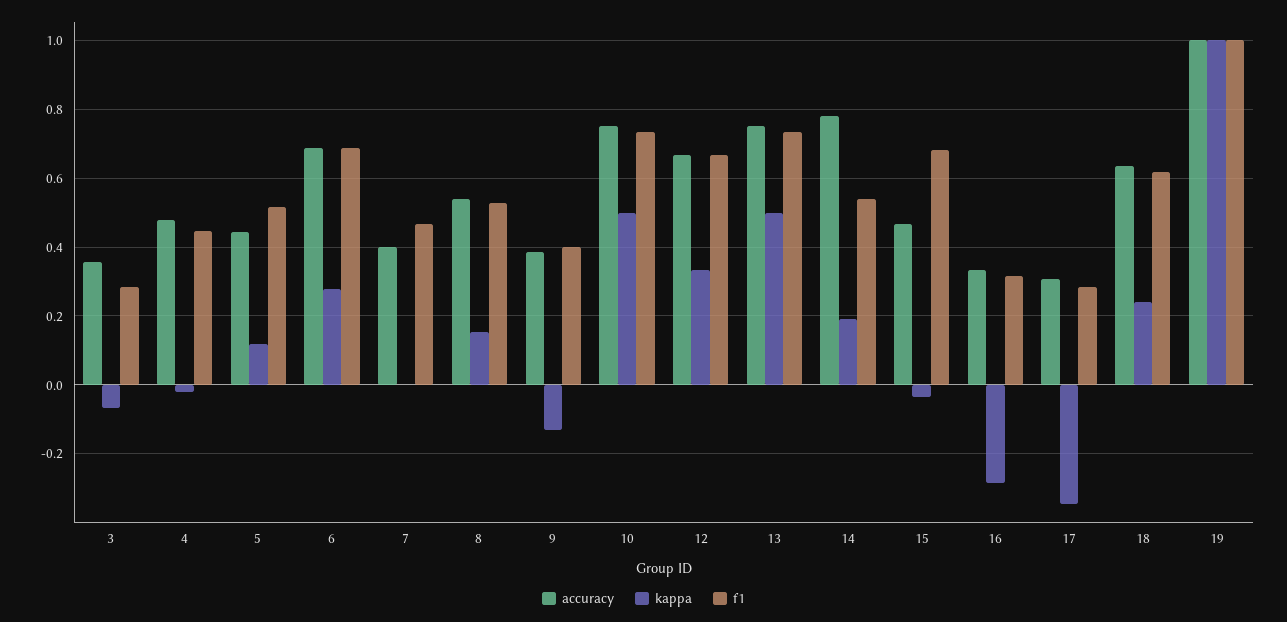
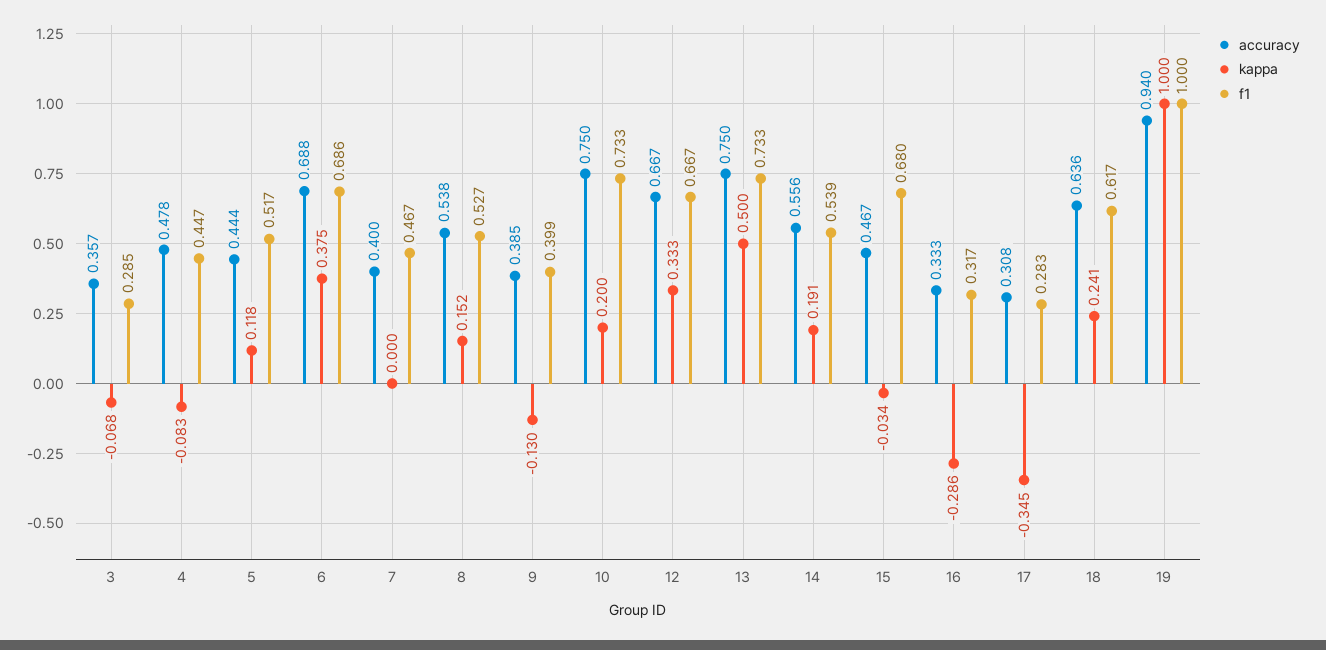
  {
    "accuracy": {
      "3": 0.357,
      "4": 0.478,
      "5": 0.444,
      "6": 0.688,
      "7": 0.4,
      "8": 0.538,
      "9": 0.385,
      "10": 0.75,
      "12": 0.667,
      "13": 0.75,
-     "14": 0.78,
+     "14": 0.556,
      "15": 0.467,
      "16": 0.333,
      "17": 0.308,
      "18": 0.636,
-     "19": 1
+     "19": 0.94
    },
    "kappa": {
      "3": -0.068,
-     "4": -0.02,
+     "4": -0.083,
      "5": 0.118,
-     "6": 0.28,
+     "6": 0.375,
      "7": 0,
      "8": 0.152,
      "9": -0.13,
-     "10": 0.5,
+     "10": 0.2,
      "12": 0.333,
      "13": 0.5,
      "14": 0.191,
      "15": -0.034,
      "16": -0.286,
      "17": -0.345,
      "18": 0.241,
      "19": 1
    },
    "f1": {
      "3": 0.285,
      "4": 0.447,
      "5": 0.517,
      "6": 0.686,
      "7": 0.467,
      "8": 0.527,
      "9": 0.399,
      "10": 0.733,
      "12": 0.667,
      "13": 0.733,
      "14": 0.539,
      "15": 0.68,
      "16": 0.317,
      "17": 0.283,
      "18": 0.617,
      "19": 1
    }
  }

